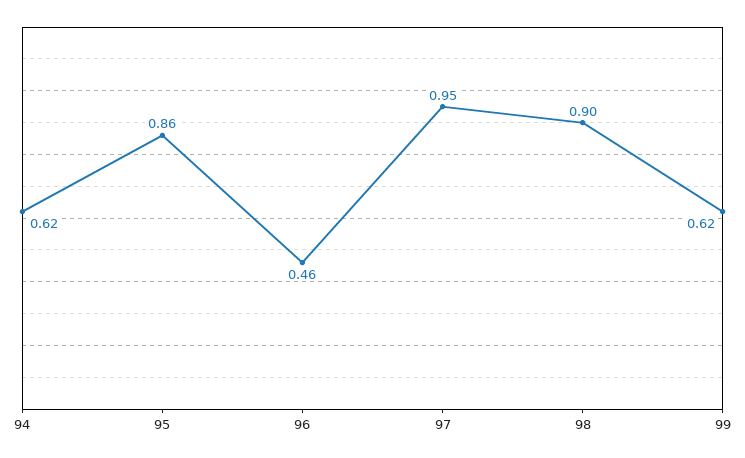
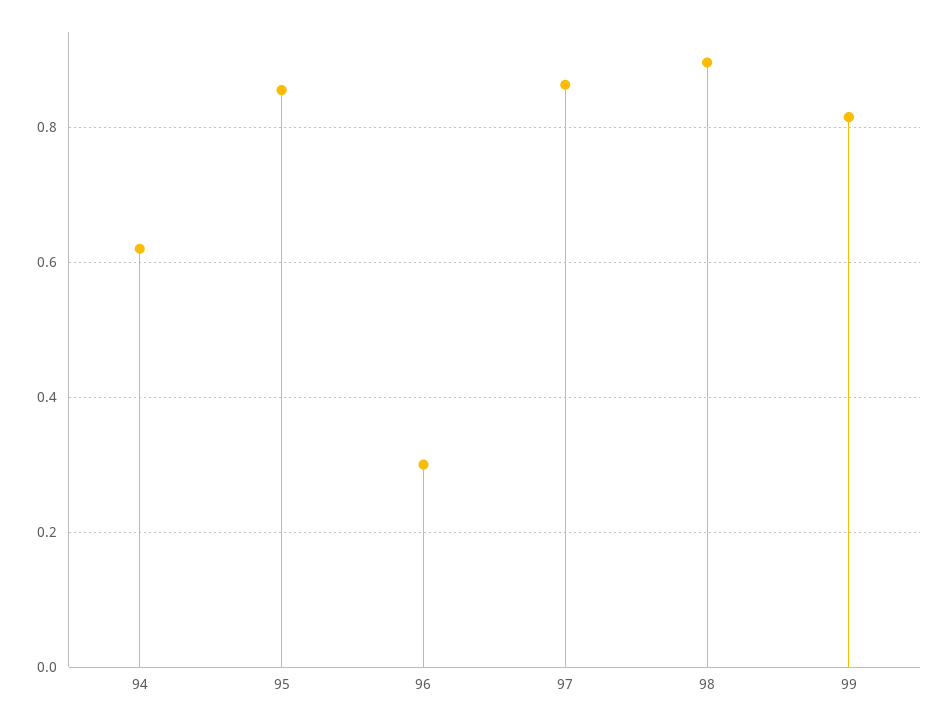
  {
    "94": 0.62,
    "95": 0.86,
-   "96": 0.46,
+   "96": 0.3,
-   "97": 0.95,
+   "97": 0.86,
    "98": 0.9,
-   "99": 0.62
+   "99": 0.82
  }

